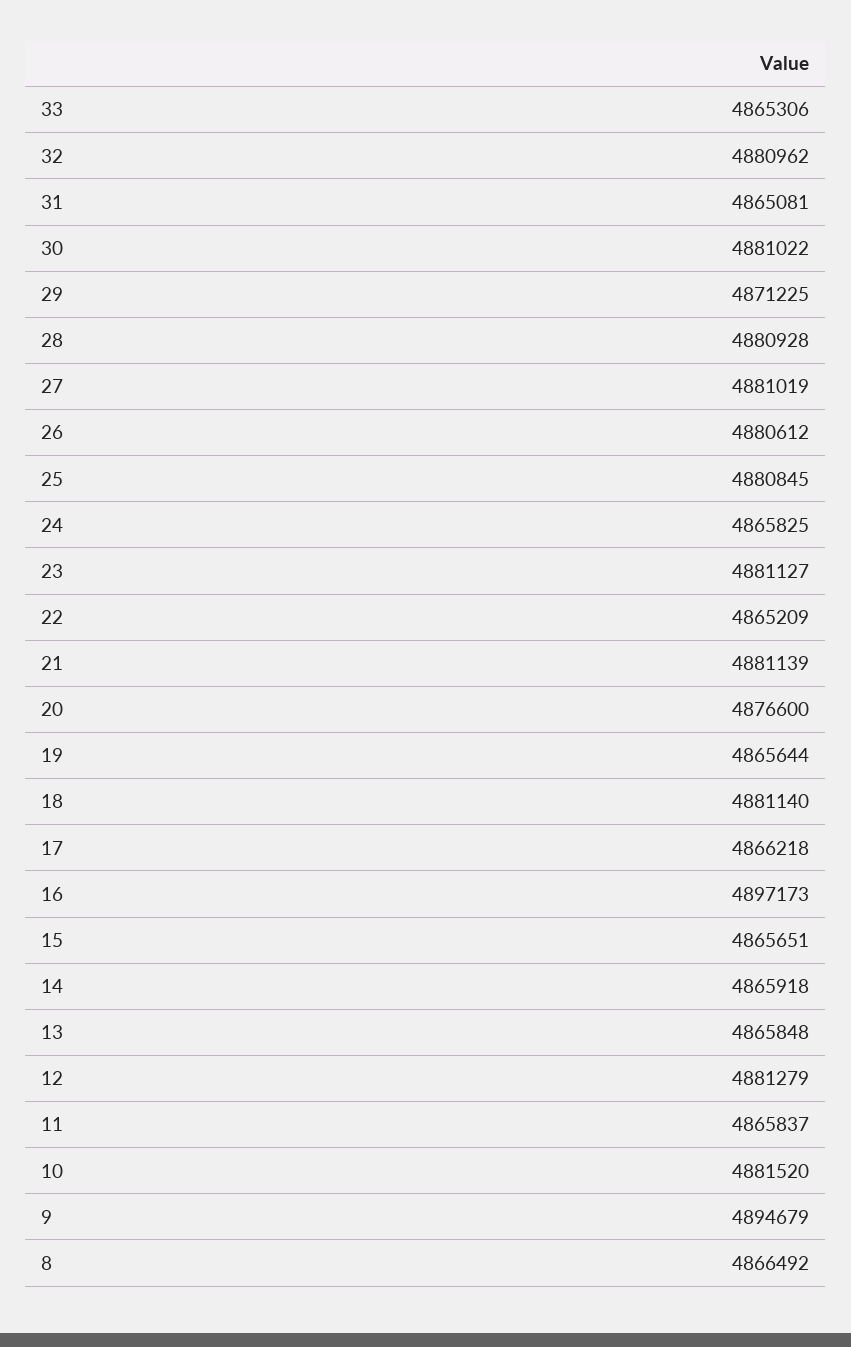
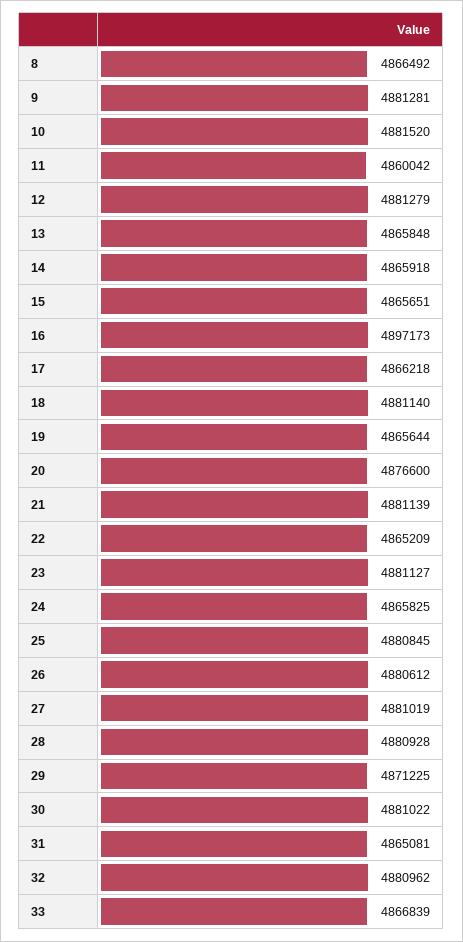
  {
-   "33": 4865306,
+   "33": 4866839,
    "32": 4880962,
    "31": 4865081,
    "30": 4881022,
    "29": 4871225,
    "28": 4880928,
    "27": 4881019,
    "26": 4880612,
    "25": 4880845,
    "24": 4865825,
    "23": 4881127,
    "22": 4865209,
    "21": 4881139,
    "20": 4876600,
    "19": 4865644,
    "18": 4881140,
    "17": 4866218,
    "16": 4897173,
    "15": 4865651,
    "14": 4865918,
    "13": 4865848,
    "12": 4881279,
-   "11": 4865837,
+   "11": 4860042,
    "10": 4881520,
-   "9": 4894679,
+   "9": 4881281,
    "8": 4866492
  }

